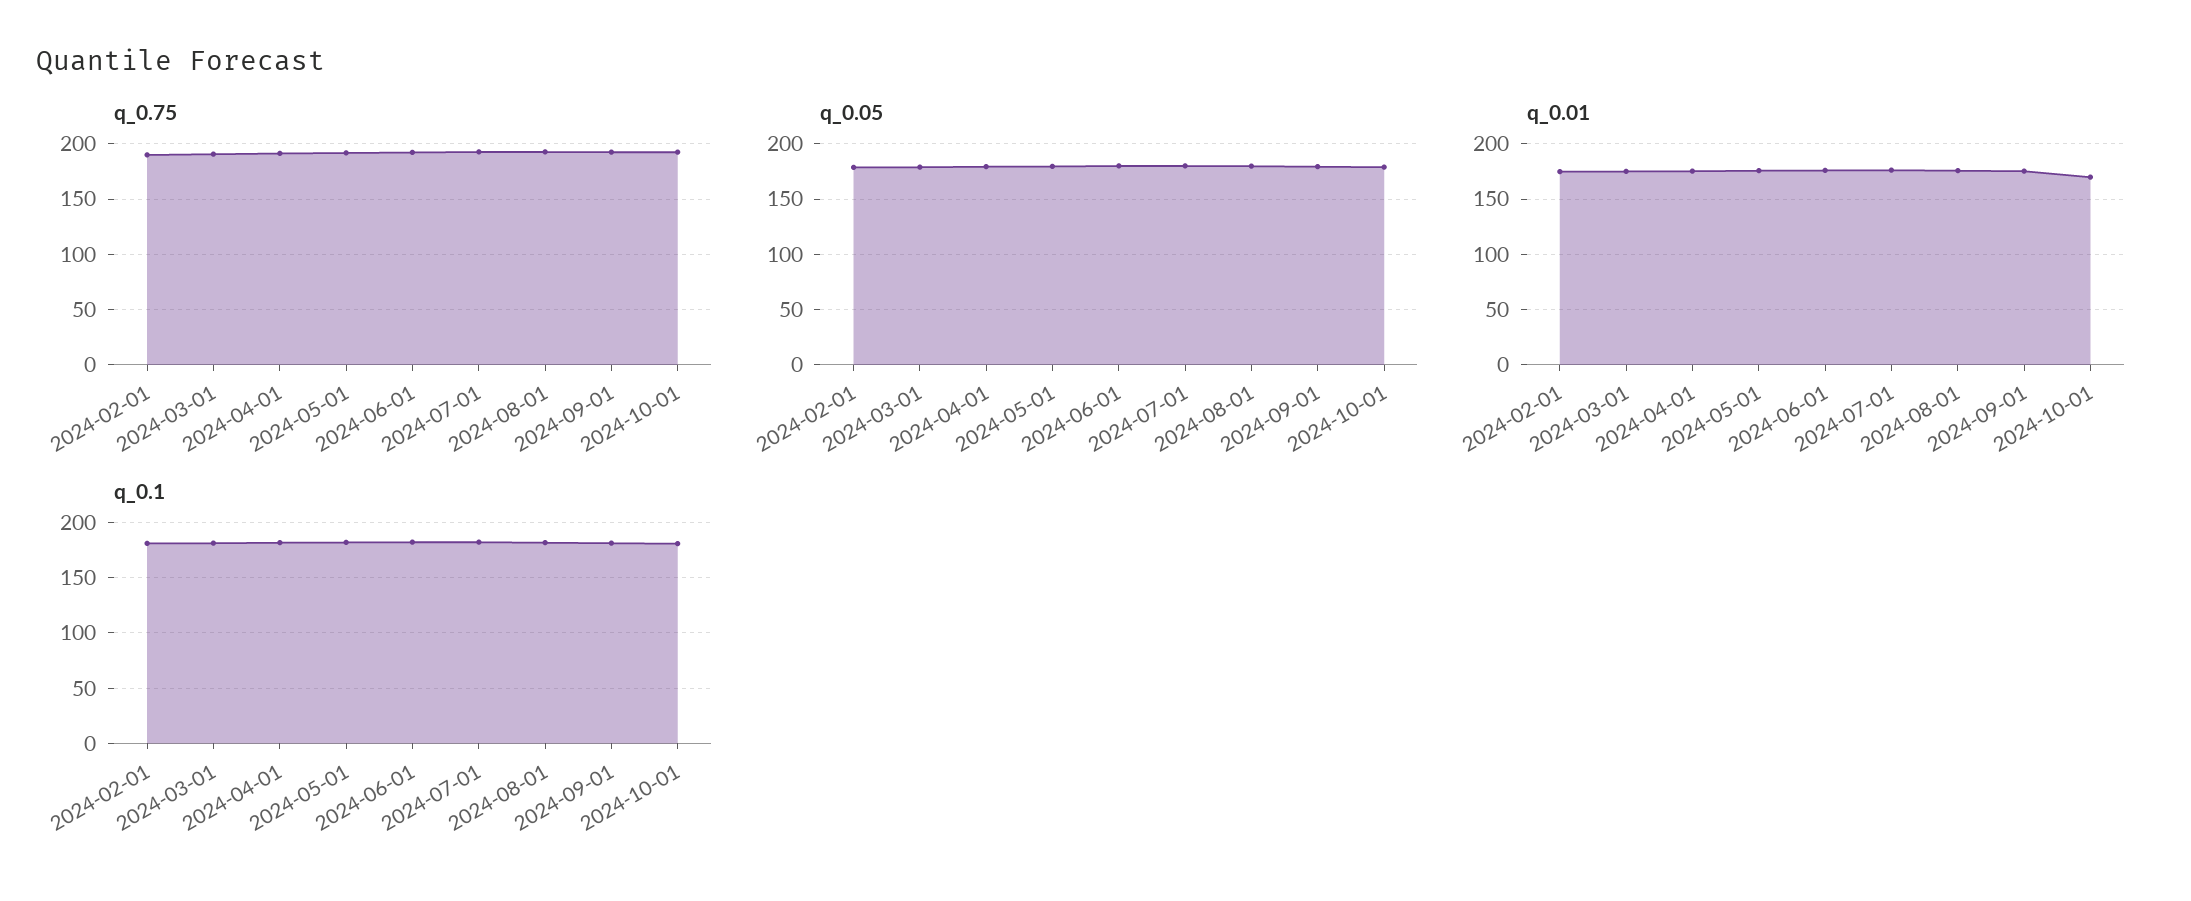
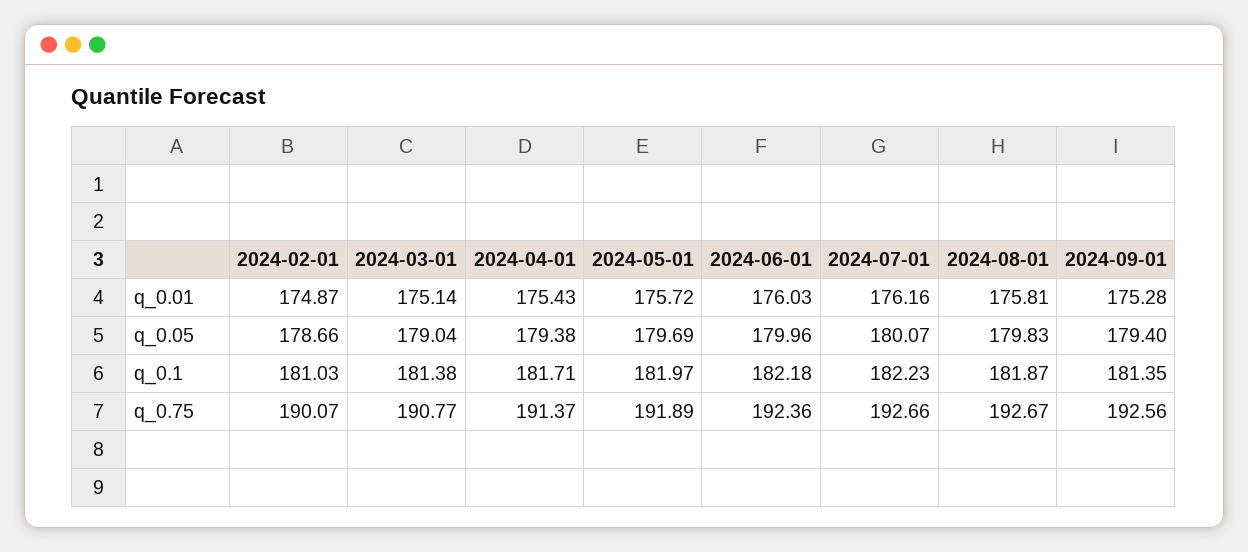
  {
    "q_0.75": {
      "2024-02-01": 190.07,
      "2024-03-01": 190.77,
      "2024-04-01": 191.37,
      "2024-05-01": 191.89,
      "2024-06-01": 192.36,
      "2024-07-01": 192.66,
      "2024-08-01": 192.67,
-     "2024-09-01": 192.56,
+     "2024-09-01": 192.56
-     "2024-10-01": 190
    },
    "q_0.05": {
      "2024-02-01": 178.66,
      "2024-03-01": 179.04,
      "2024-04-01": 179.38,
      "2024-05-01": 179.69,
      "2024-06-01": 179.96,
      "2024-07-01": 180.07,
      "2024-08-01": 179.83,
-     "2024-09-01": 179.4,
+     "2024-09-01": 179.4
-     "2024-10-01": 180
    },
    "q_0.01": {
      "2024-02-01": 174.87,
      "2024-03-01": 175.14,
      "2024-04-01": 175.43,
      "2024-05-01": 175.72,
      "2024-06-01": 176.03,
      "2024-07-01": 176.16,
      "2024-08-01": 175.81,
-     "2024-09-01": 175.28,
+     "2024-09-01": 175.28
-     "2024-10-01": 170
    },
    "q_0.1": {
      "2024-02-01": 181.03,
      "2024-03-01": 181.38,
      "2024-04-01": 181.71,
      "2024-05-01": 181.97,
      "2024-06-01": 182.18,
      "2024-07-01": 182.23,
      "2024-08-01": 181.87,
-     "2024-09-01": 181.35,
+     "2024-09-01": 181.35
-     "2024-10-01": 180
    }
  }

